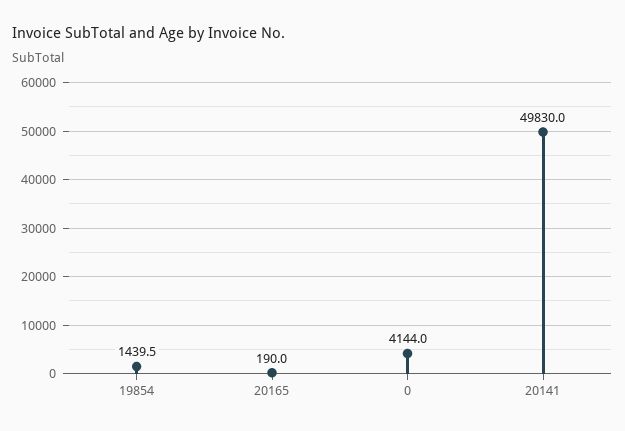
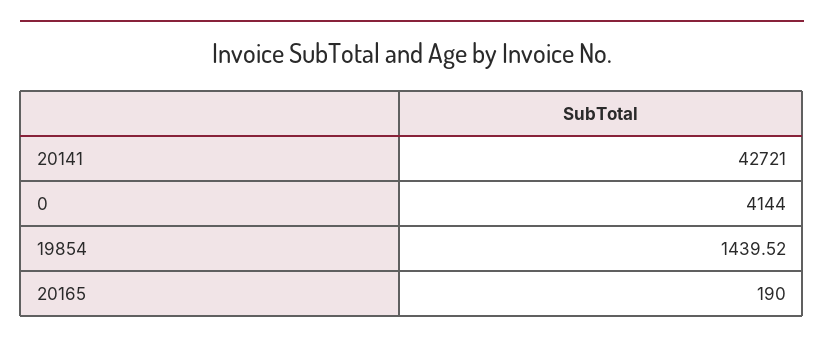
  {
    "19854": 1439.52,
    "20165": 190,
    "0": 4144,
-   "20141": 49830
+   "20141": 42721
  }

